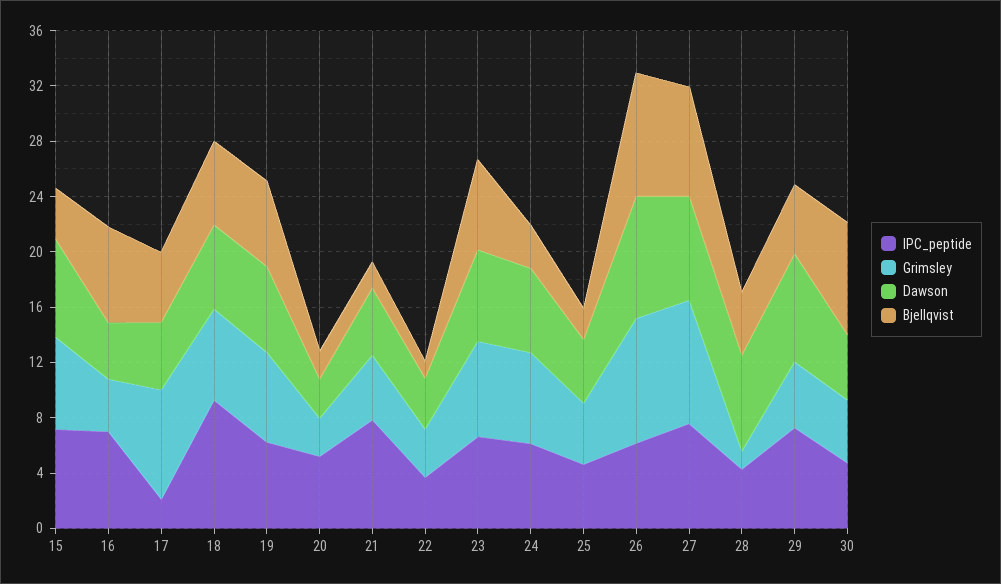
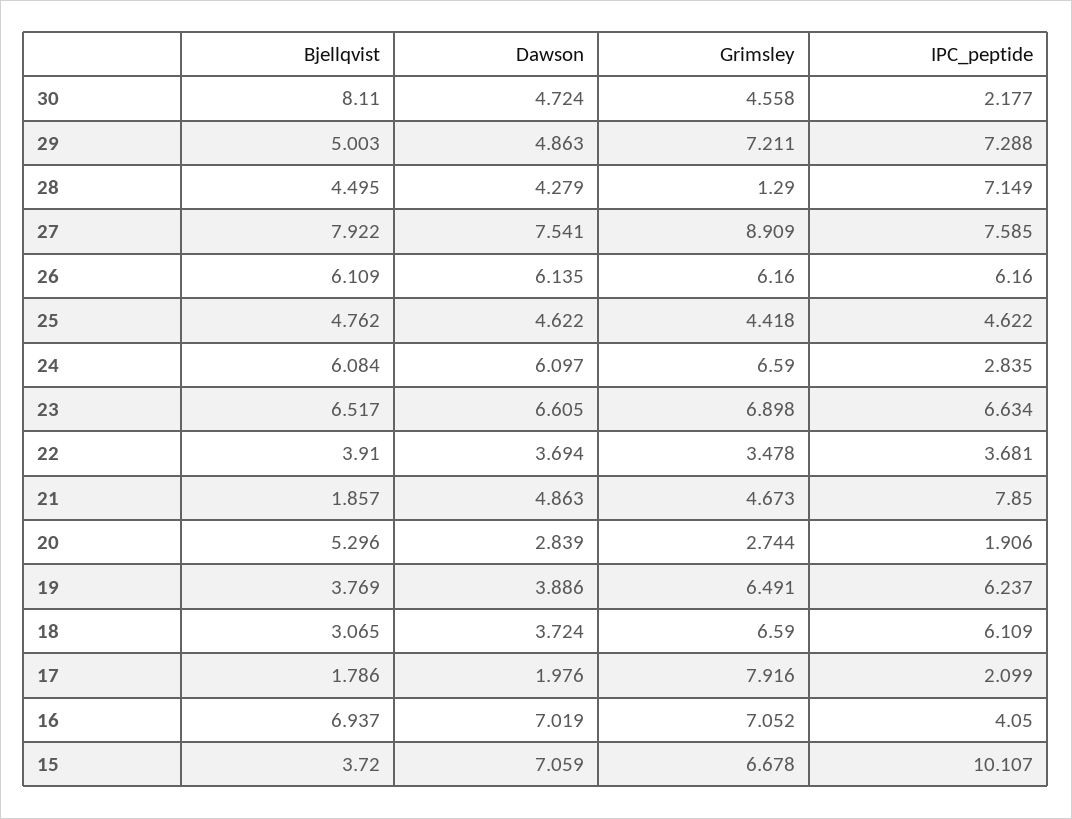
  {
    "IPC_peptide": {
-     "15": 7,
+     "15": 10.107,
-     "16": 7,
+     "16": 4.05,
      "17": 2.099,
-     "18": 9,
+     "18": 6.109,
      "19": 6.237,
-     "20": 5,
+     "20": 1.906,
      "21": 7.85,
      "22": 3.681,
      "23": 6.634,
-     "24": 6,
+     "24": 2.835,
      "25": 4.622,
      "26": 6.16,
      "27": 7.585,
-     "28": 4,
+     "28": 7.149,
      "29": 7.288,
-     "30": 5
+     "30": 2.177
    },
    "Grimsley": {
      "15": 6.678,
-     "16": 4,
+     "16": 7.052,
      "17": 7.916,
      "18": 6.59,
      "19": 6.491,
      "20": 2.744,
      "21": 4.673,
      "22": 3.478,
      "23": 6.898,
      "24": 6.59,
      "25": 4.418,
-     "26": 9,
+     "26": 6.16,
      "27": 8.909,
      "28": 1.29,
-     "29": 5,
+     "29": 7.211,
      "30": 4.558
    },
    "Dawson": {
      "15": 7.059,
-     "16": 4,
+     "16": 7.019,
-     "17": 5,
+     "17": 1.976,
-     "18": 6,
+     "18": 3.724,
-     "19": 6,
+     "19": 3.886,
      "20": 2.839,
      "21": 4.863,
      "22": 3.694,
      "23": 6.605,
      "24": 6.097,
      "25": 4.622,
-     "26": 9,
+     "26": 6.135,
      "27": 7.541,
-     "28": 7,
+     "28": 4.279,
-     "29": 8,
+     "29": 4.863,
      "30": 4.724
    },
    "Bjellqvist": {
      "15": 3.72,
      "16": 6.937,
-     "17": 5,
+     "17": 1.786,
-     "18": 6,
+     "18": 3.065,
-     "19": 6,
+     "19": 3.769,
-     "20": 2,
+     "20": 5.296,
      "21": 1.857,
-     "22": 1,
+     "22": 3.91,
      "23": 6.517,
-     "24": 3,
+     "24": 6.084,
-     "25": 2,
+     "25": 4.762,
-     "26": 9,
+     "26": 6.109,
      "27": 7.922,
      "28": 4.495,
      "29": 5.003,
      "30": 8.11
    }
  }

